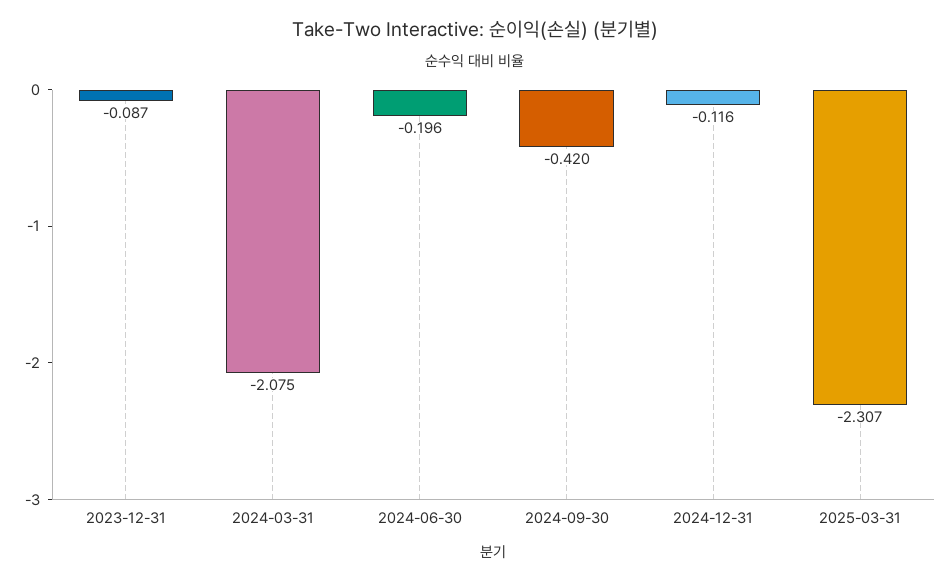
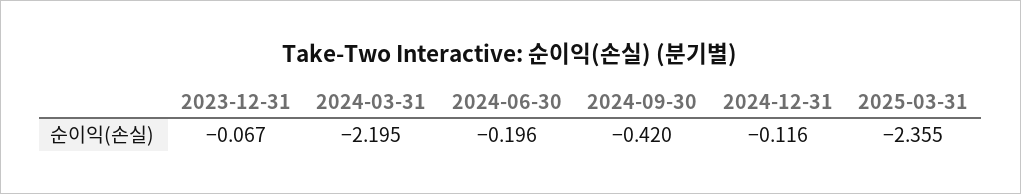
  {
-   "2023-12-31": -0.087,
+   "2023-12-31": -0.067,
-   "2024-03-31": -2.075,
+   "2024-03-31": -2.195,
    "2024-06-30": -0.196,
    "2024-09-30": -0.42,
    "2024-12-31": -0.116,
-   "2025-03-31": -2.307
+   "2025-03-31": -2.355
  }

